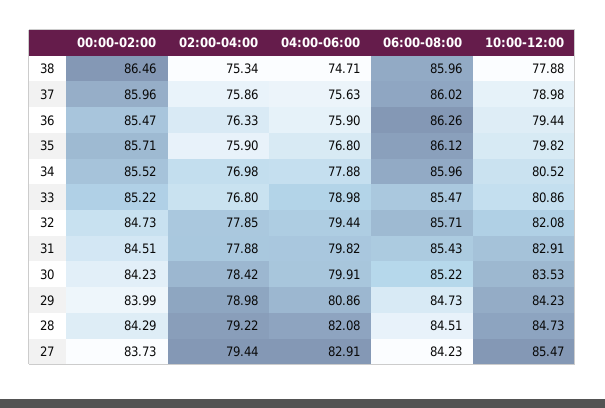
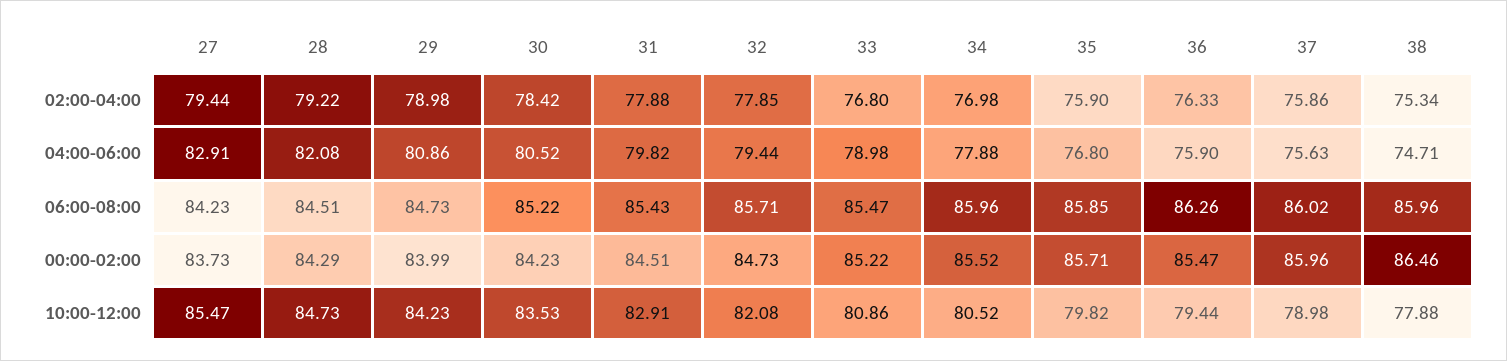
  {
    "00:00-02:00": {
      "38": 86.46,
      "37": 85.96,
      "36": 85.47,
      "35": 85.71,
      "34": 85.52,
      "33": 85.22,
      "32": 84.73,
      "31": 84.51,
      "30": 84.23,
      "29": 83.99,
      "28": 84.29,
      "27": 83.73
    },
    "02:00-04:00": {
      "38": 75.34,
      "37": 75.86,
      "36": 76.33,
      "35": 75.9,
      "34": 76.98,
      "33": 76.8,
      "32": 77.85,
      "31": 77.88,
      "30": 78.42,
      "29": 78.98,
      "28": 79.22,
      "27": 79.44
    },
    "04:00-06:00": {
      "38": 74.71,
      "37": 75.63,
      "36": 75.9,
      "35": 76.8,
      "34": 77.88,
      "33": 78.98,
      "32": 79.44,
      "31": 79.82,
-     "30": 79.91,
+     "30": 80.52,
      "29": 80.86,
      "28": 82.08,
      "27": 82.91
    },
    "06:00-08:00": {
      "38": 85.96,
      "37": 86.02,
      "36": 86.26,
-     "35": 86.12,
+     "35": 85.85,
      "34": 85.96,
      "33": 85.47,
      "32": 85.71,
      "31": 85.43,
      "30": 85.22,
      "29": 84.73,
      "28": 84.51,
      "27": 84.23
    },
    "10:00-12:00": {
      "38": 77.88,
      "37": 78.98,
      "36": 79.44,
      "35": 79.82,
      "34": 80.52,
      "33": 80.86,
      "32": 82.08,
      "31": 82.91,
      "30": 83.53,
      "29": 84.23,
      "28": 84.73,
      "27": 85.47
    }
  }

